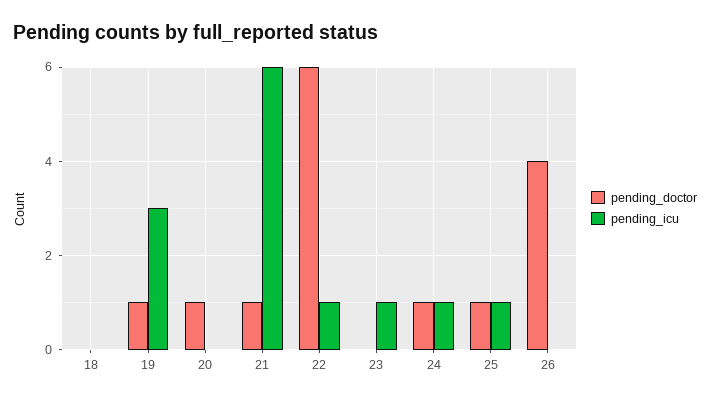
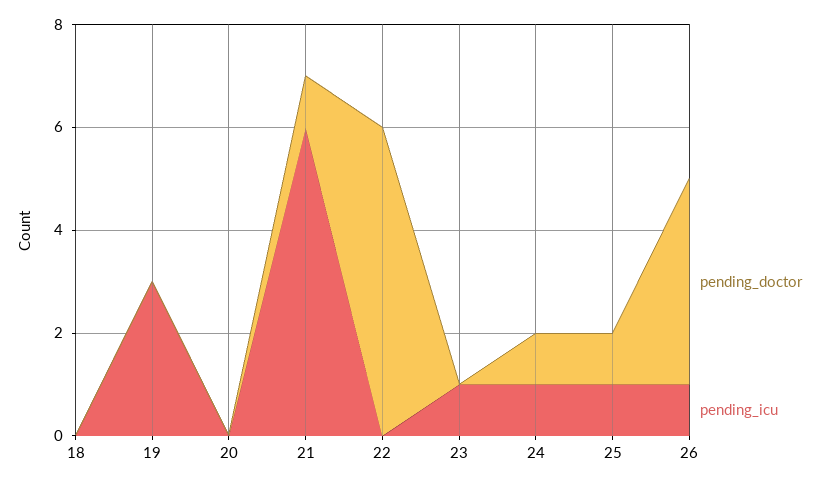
  {
    "pending_doctor": {
      "18": 0,
-     "19": 1,
+     "19": 0,
-     "20": 1,
+     "20": 0,
      "21": 1,
      "22": 6,
      "23": 0,
      "24": 1,
      "25": 1,
      "26": 4
    },
    "pending_icu": {
      "18": 0,
      "19": 3,
      "20": 0,
      "21": 6,
-     "22": 1,
+     "22": 0,
      "23": 1,
      "24": 1,
      "25": 1,
-     "26": 0
+     "26": 1
    }
  }

